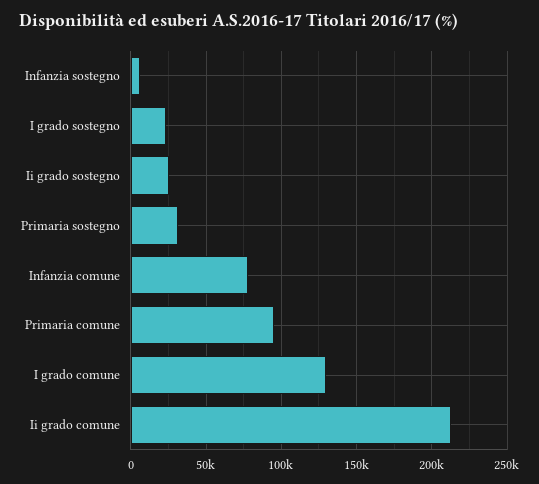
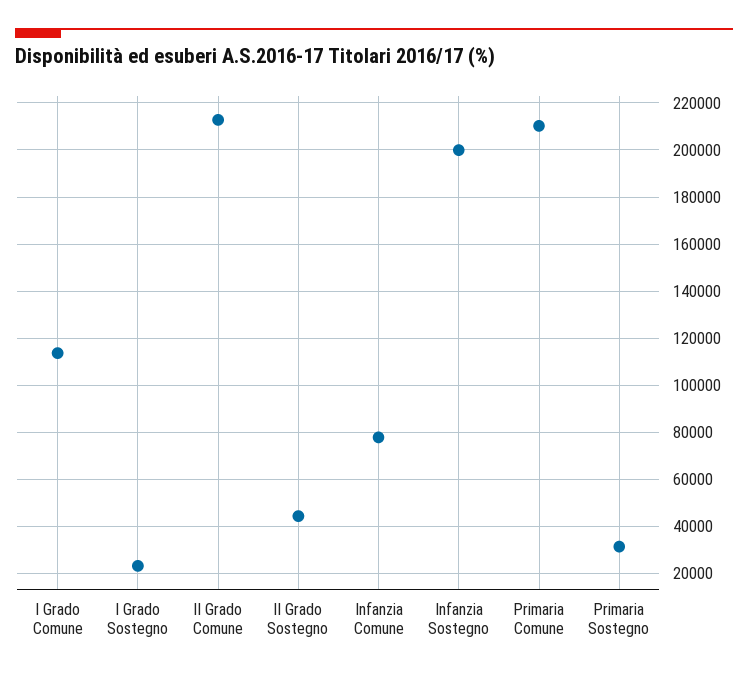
  {
-   "Infanzia sostegno": 5000,
+   "Infanzia sostegno": 200000,
    "I grado sostegno": 25000,
-   "Ii grado sostegno": 25000,
+   "Ii grado sostegno": 45000,
    "Primaria sostegno": 30000,
    "Infanzia comune": 80000,
-   "Primaria comune": 95000,
+   "Primaria comune": 210000,
-   "I grado comune": 130000,
+   "I grado comune": 115000,
    "Ii grado comune": 215000
  }

